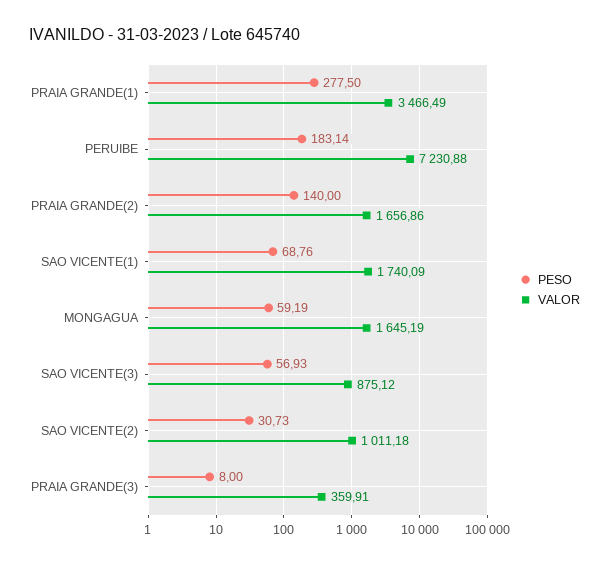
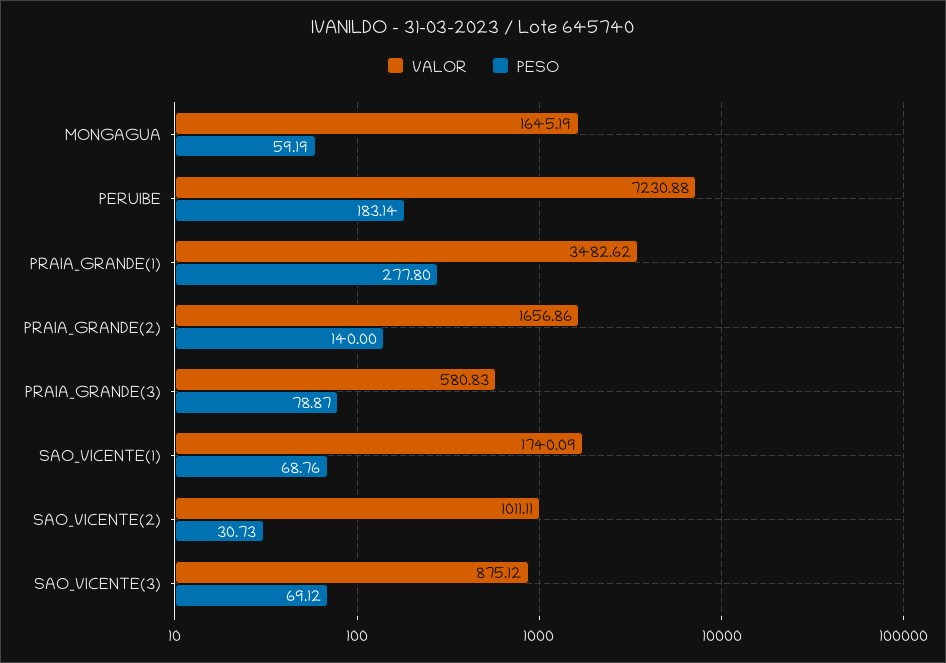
  {
    "PESO": {
-     "PRAIA GRANDE(1)": 277.5,
+     "PRAIA GRANDE(1)": 277.8,
      "PERUIBE": 183.14,
      "PRAIA GRANDE(2)": 140,
      "SAO VICENTE(1)": 68.76,
      "MONGAGUA": 59.19,
-     "SAO VICENTE(3)": 56.93,
+     "SAO VICENTE(3)": 69.12,
      "SAO VICENTE(2)": 30.73,
-     "PRAIA GRANDE(3)": 8
+     "PRAIA GRANDE(3)": 78.87
    },
    "VALOR": {
-     "PRAIA GRANDE(1)": 3466.49,
+     "PRAIA GRANDE(1)": 3482.62,
      "PERUIBE": 7230.88,
      "PRAIA GRANDE(2)": 1656.86,
      "SAO VICENTE(1)": 1740.09,
      "MONGAGUA": 1645.19,
      "SAO VICENTE(3)": 875.12,
-     "SAO VICENTE(2)": 1011.18,
+     "SAO VICENTE(2)": 1011.11,
-     "PRAIA GRANDE(3)": 359.91
+     "PRAIA GRANDE(3)": 580.83
    }
  }

